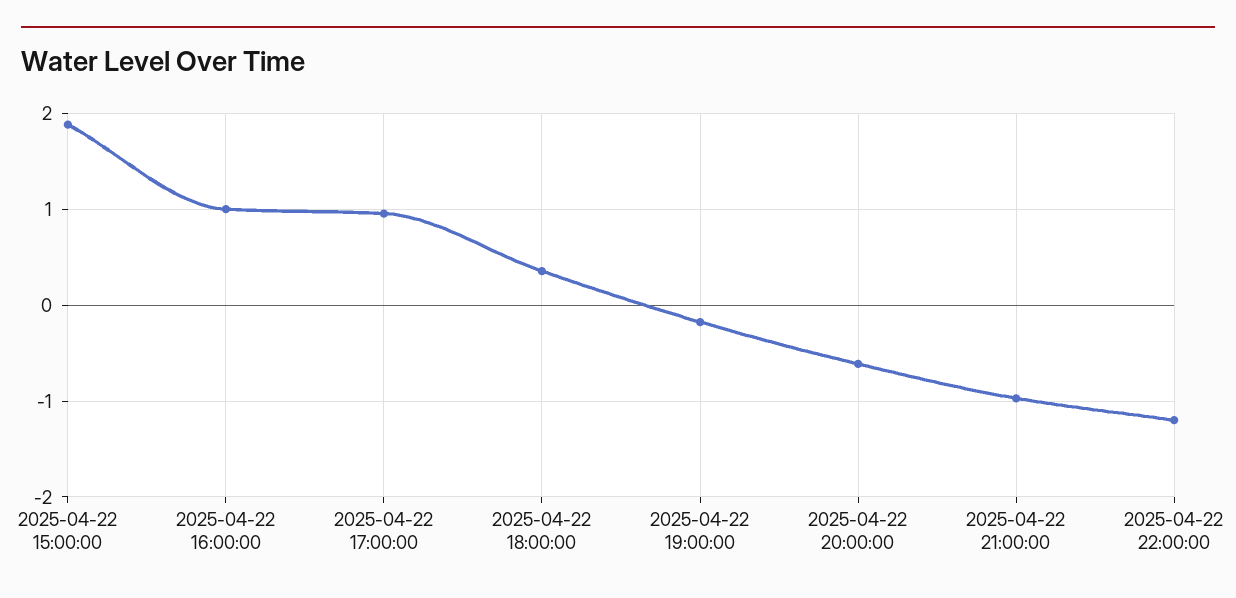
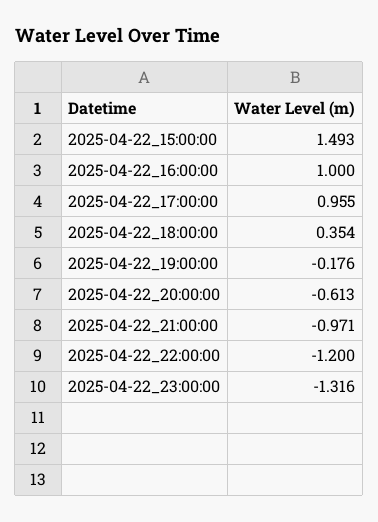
  {
-   "2025-04-22 15:00:00": 1.9,
+   "2025-04-22 15:00:00": 1.493,
    "2025-04-22 16:00:00": 1,
    "2025-04-22 17:00:00": 0.955,
    "2025-04-22 18:00:00": 0.354,
    "2025-04-22 19:00:00": -0.176,
    "2025-04-22 20:00:00": -0.613,
    "2025-04-22 21:00:00": -0.971,
-   "2025-04-22 22:00:00": -1.2
+   "2025-04-22 22:00:00": -1.2,
+   "2025-04-22_23:00:00": -1.316
  }

